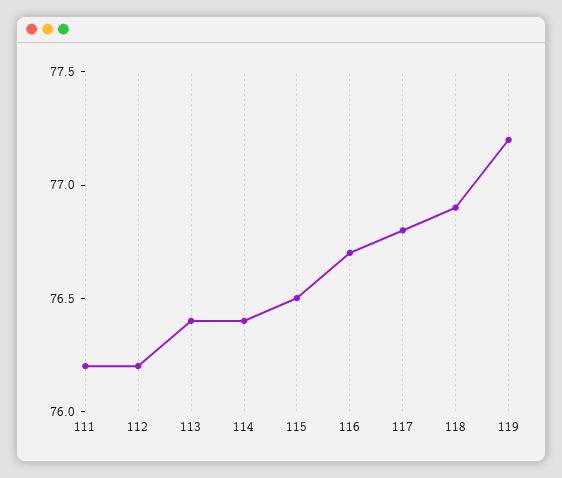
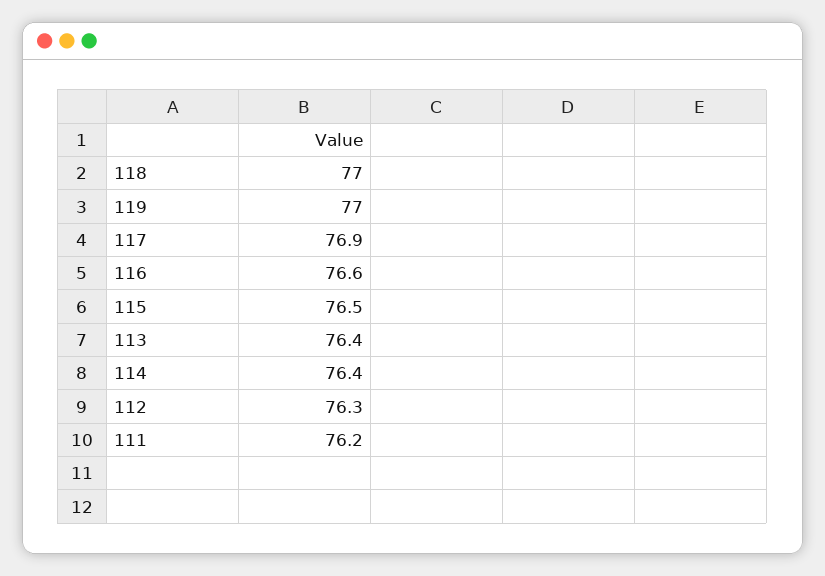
  {
    "111": 76.2,
-   "112": 76.2,
+   "112": 76.3,
    "113": 76.4,
    "114": 76.4,
    "115": 76.5,
-   "116": 76.7,
+   "116": 76.6,
-   "117": 76.8,
+   "117": 76.9,
-   "118": 76.9,
+   "118": 77,
-   "119": 77.2
+   "119": 77
  }

